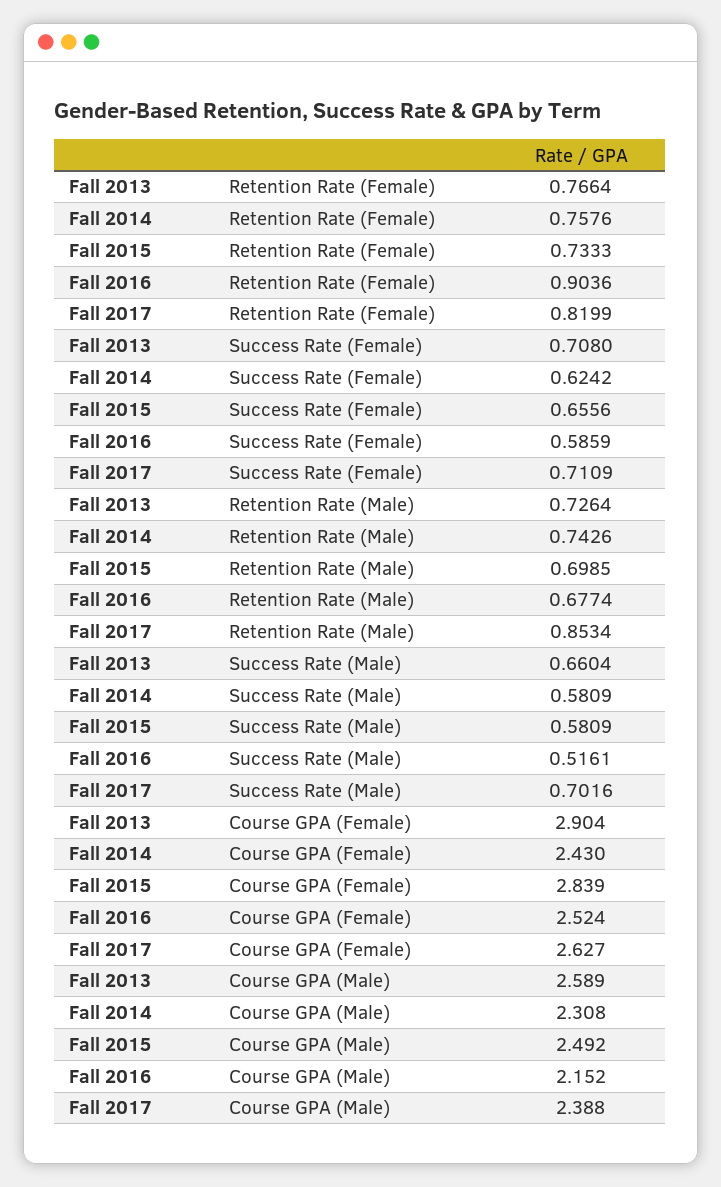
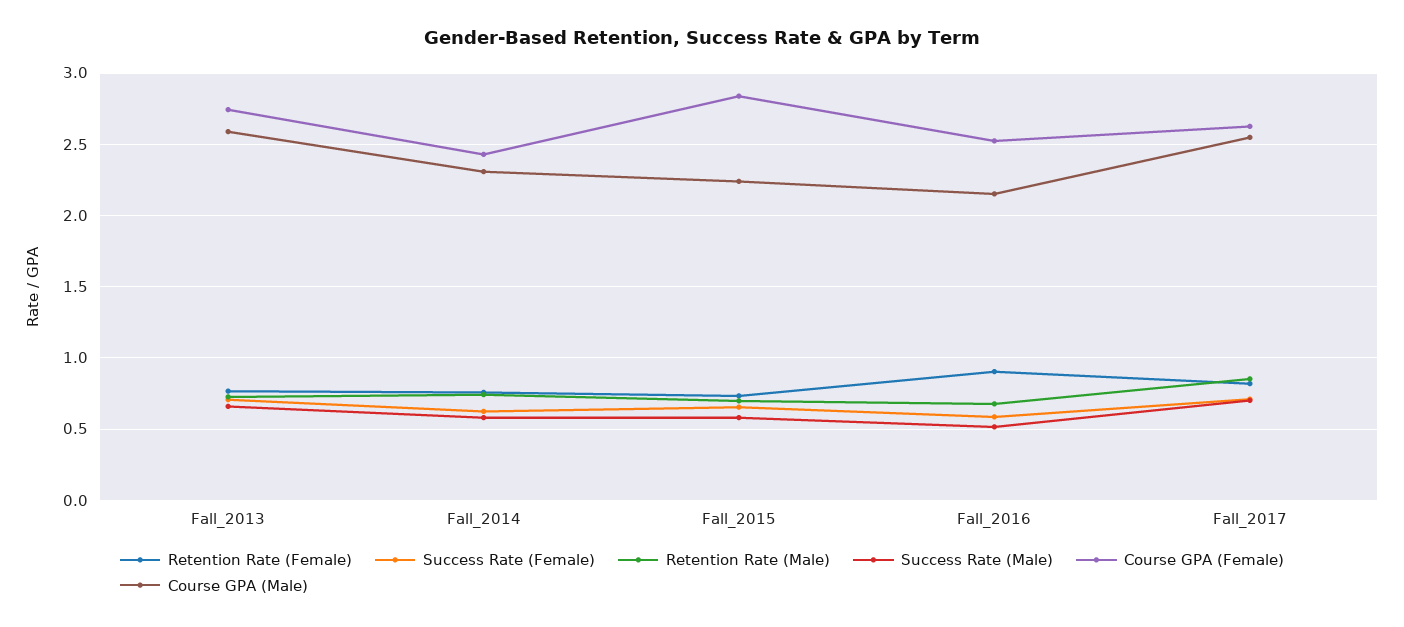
  {
    "Retention Rate (Female)": {
      "Fall 2013": 0.7664,
      "Fall 2014": 0.7576,
      "Fall 2015": 0.7333,
      "Fall 2016": 0.9036,
      "Fall 2017": 0.8199
    },
    "Success Rate (Female)": {
      "Fall 2013": 0.708,
      "Fall 2014": 0.6242,
      "Fall 2015": 0.6556,
      "Fall 2016": 0.5859,
      "Fall 2017": 0.7109
    },
    "Retention Rate (Male)": {
      "Fall 2013": 0.7264,
      "Fall 2014": 0.7426,
      "Fall 2015": 0.6985,
      "Fall 2016": 0.6774,
      "Fall 2017": 0.8534
    },
    "Success Rate (Male)": {
      "Fall 2013": 0.6604,
      "Fall 2014": 0.5809,
      "Fall 2015": 0.5809,
      "Fall 2016": 0.5161,
      "Fall 2017": 0.7016
    },
    "Course GPA (Female)": {
-     "Fall 2013": 2.904,
+     "Fall 2013": 2.75,
      "Fall 2014": 2.43,
      "Fall 2015": 2.839,
      "Fall 2016": 2.524,
      "Fall 2017": 2.627
    },
    "Course GPA (Male)": {
      "Fall 2013": 2.589,
      "Fall 2014": 2.308,
-     "Fall 2015": 2.492,
+     "Fall 2015": 2.25,
      "Fall 2016": 2.152,
-     "Fall 2017": 2.388
+     "Fall 2017": 2.55
    }
  }

